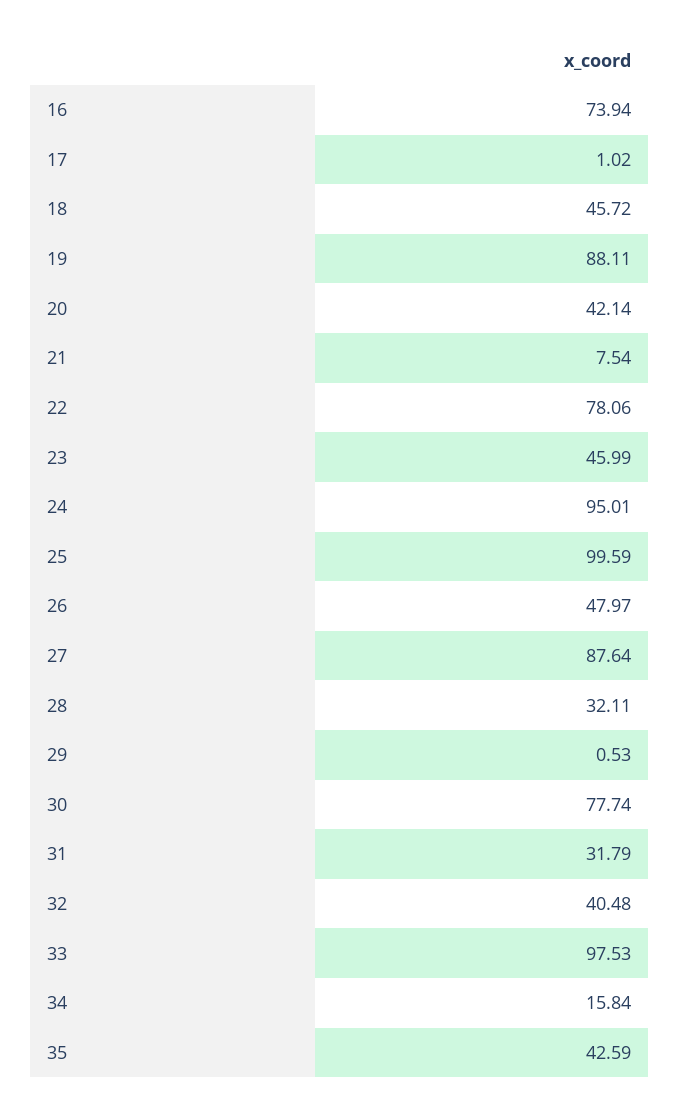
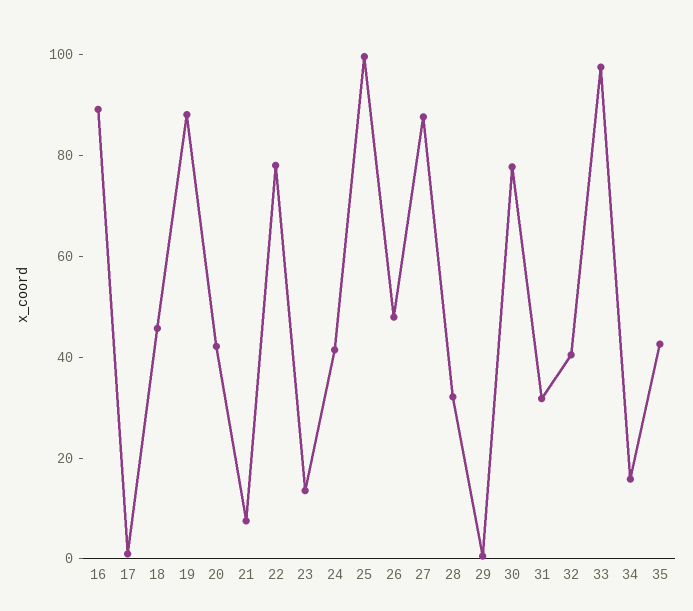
  {
-   "16": 73.94,
+   "16": 90,
    "17": 1.02,
    "18": 45.72,
    "19": 88.11,
    "20": 42.14,
    "21": 7.54,
    "22": 78.06,
-   "23": 45.99,
+   "23": 15,
-   "24": 95.01,
+   "24": 40,
    "25": 99.59,
    "26": 47.97,
    "27": 87.64,
    "28": 32.11,
    "29": 0.53,
    "30": 77.74,
    "31": 31.79,
    "32": 40.48,
    "33": 97.53,
    "34": 15.84,
    "35": 42.59
  }

